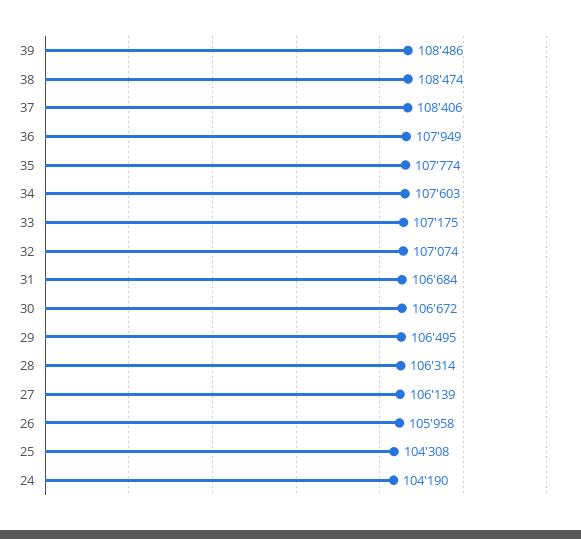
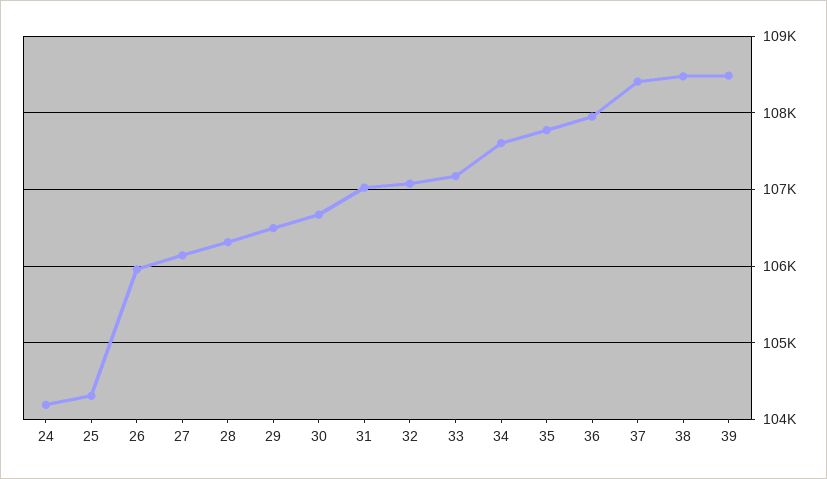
  {
    "39": 108486,
    "38": 108474,
    "37": 108406,
    "36": 107949,
    "35": 107774,
    "34": 107603,
    "33": 107175,
    "32": 107074,
-   "31": 106684,
+   "31": 107000,
    "30": 106672,
    "29": 106495,
    "28": 106314,
    "27": 106139,
    "26": 105958,
    "25": 104308,
    "24": 104190
  }

